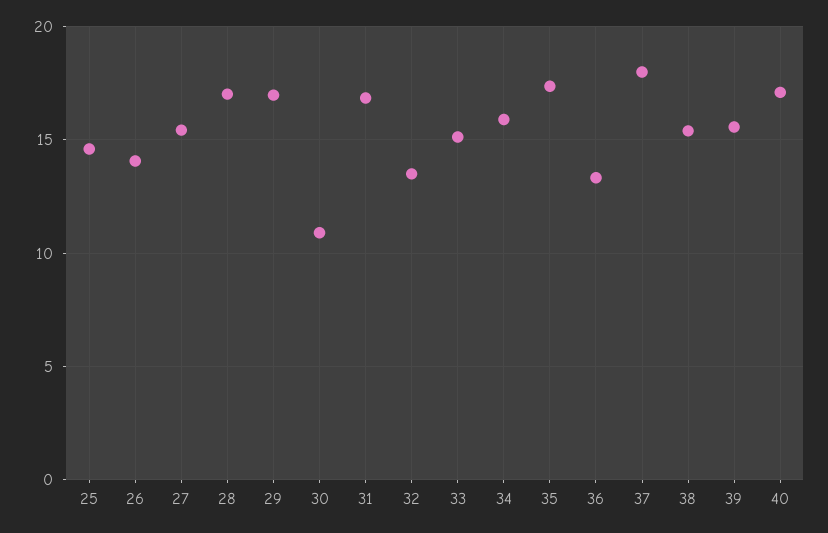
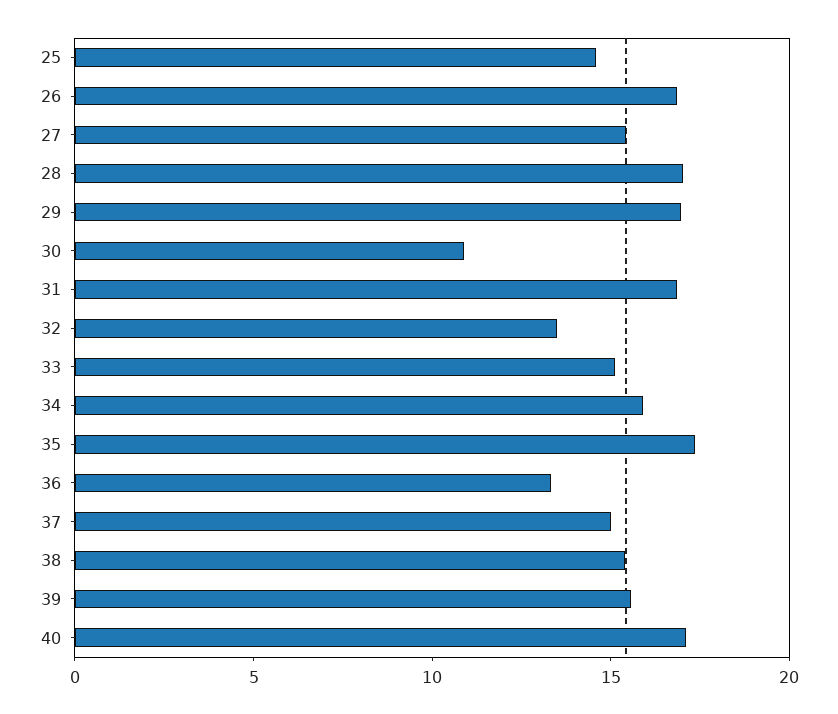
  {
    "25": 14.5,
-   "26": 14,
+   "26": 17,
    "27": 15.5,
    "28": 17,
    "29": 17,
    "30": 11,
    "31": 17,
    "32": 13.5,
    "33": 15,
    "34": 16,
    "35": 17.5,
    "36": 13.5,
-   "37": 18,
+   "37": 15,
    "38": 15.5,
    "39": 15.5,
    "40": 17
  }

